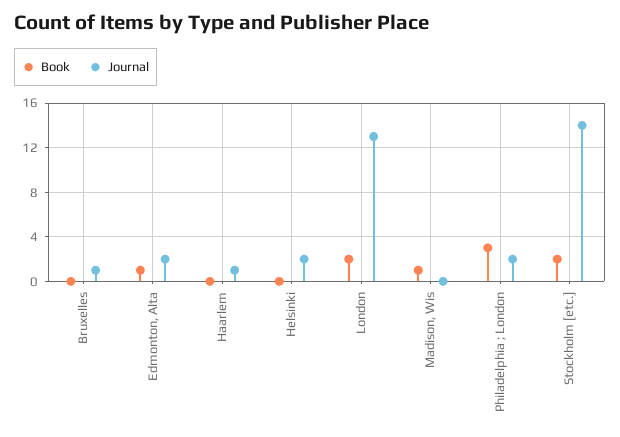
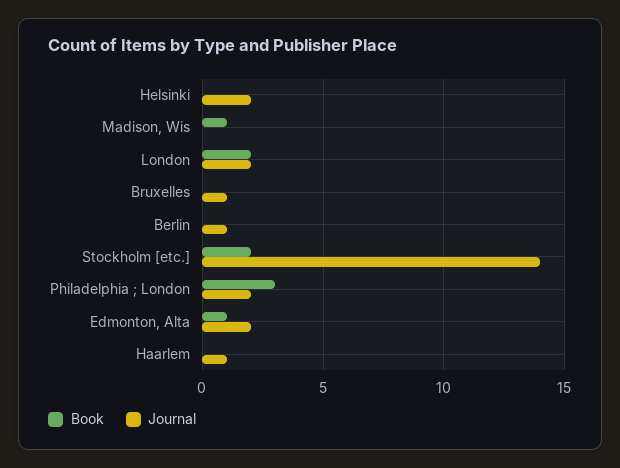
  {
    "Book": {
      "Bruxelles": 0,
      "Edmonton, Alta": 1,
      "Haarlem": 0,
      "Helsinki": 0,
      "London": 2,
      "Madison, Wis": 1,
      "Philadelphia ; London": 3,
-     "Stockholm [etc.]": 2
+     "Stockholm [etc.]": 2,
+     "Berlin": 0
    },
    "Journal": {
      "Bruxelles": 1,
      "Edmonton, Alta": 2,
      "Haarlem": 1,
      "Helsinki": 2,
-     "London": 13,
+     "London": 2,
      "Madison, Wis": 0,
      "Philadelphia ; London": 2,
-     "Stockholm [etc.]": 14
+     "Stockholm [etc.]": 14,
+     "Berlin": 1
    }
  }

